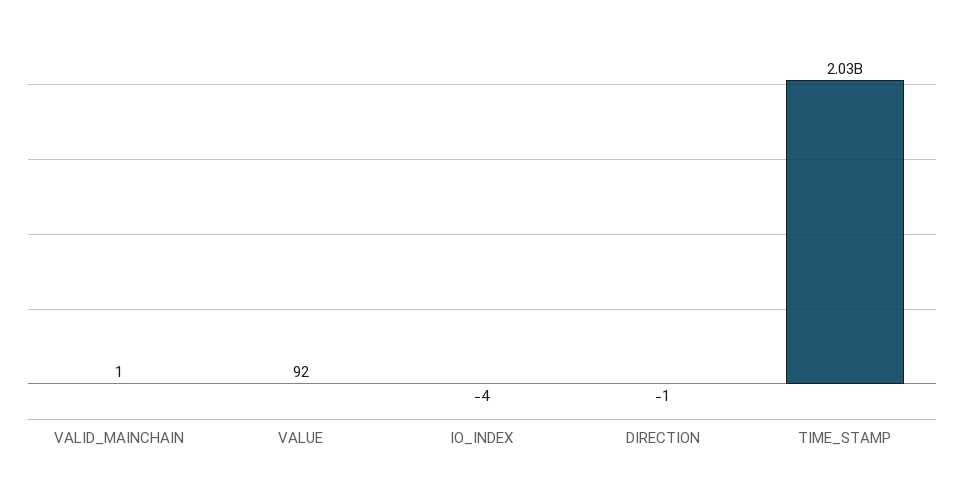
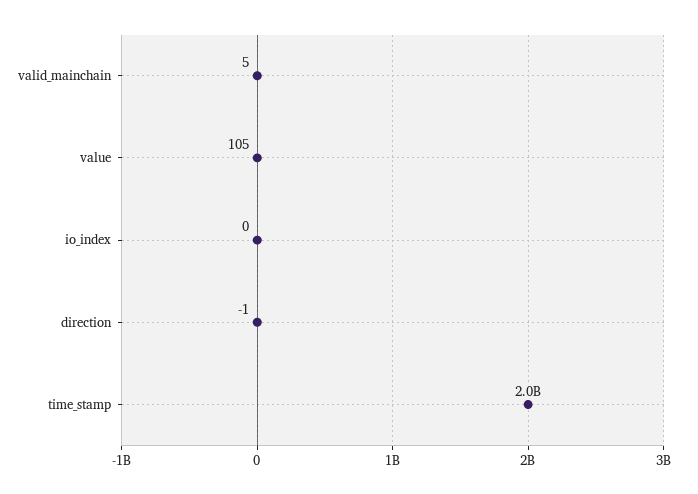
  {
-   "VALID_MAINCHAIN": 1,
+   "VALID_MAINCHAIN": 5,
-   "VALUE": 92,
+   "VALUE": 105,
-   "IO_INDEX": -4,
+   "IO_INDEX": 0,
    "DIRECTION": -1,
    "TIME_STAMP": 2030000000
  }

